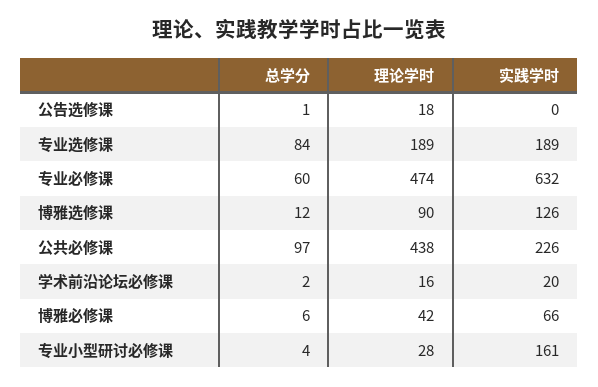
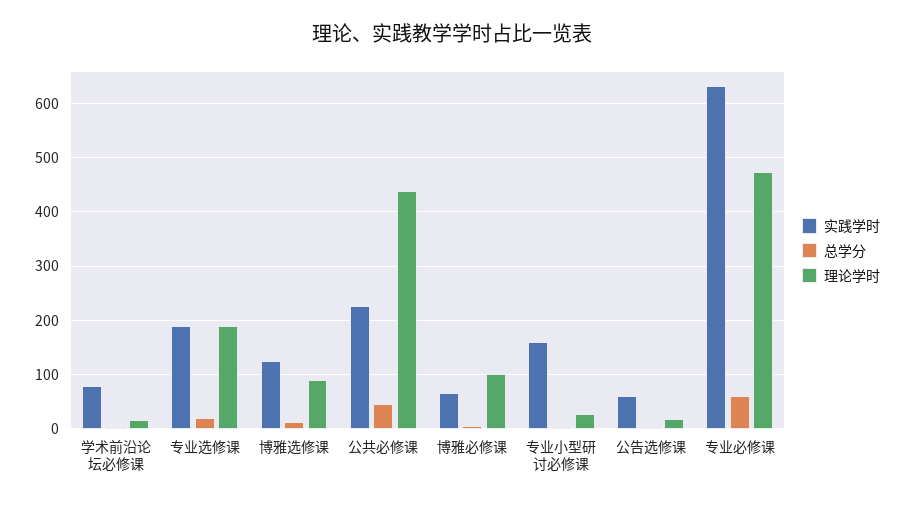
  {
    "总学分": {
      "公告选修课": 1,
-     "专业选修课": 84,
+     "专业选修课": 20,
      "专业必修课": 60,
      "博雅选修课": 12,
-     "公共必修课": 97,
+     "公共必修课": 40,
      "学术前沿论坛必修课": 2,
      "博雅必修课": 6,
      "专业小型研讨必修课": 4
    },
    "理论学时": {
      "公告选修课": 18,
      "专业选修课": 189,
      "专业必修课": 474,
      "博雅选修课": 90,
      "公共必修课": 438,
      "学术前沿论坛必修课": 16,
-     "博雅必修课": 42,
+     "博雅必修课": 100,
      "专业小型研讨必修课": 28
    },
    "实践学时": {
-     "公告选修课": 0,
+     "公告选修课": 60,
      "专业选修课": 189,
      "专业必修课": 632,
      "博雅选修课": 126,
      "公共必修课": 226,
-     "学术前沿论坛必修课": 20,
+     "学术前沿论坛必修课": 80,
      "博雅必修课": 66,
      "专业小型研讨必修课": 161
    }
  }

